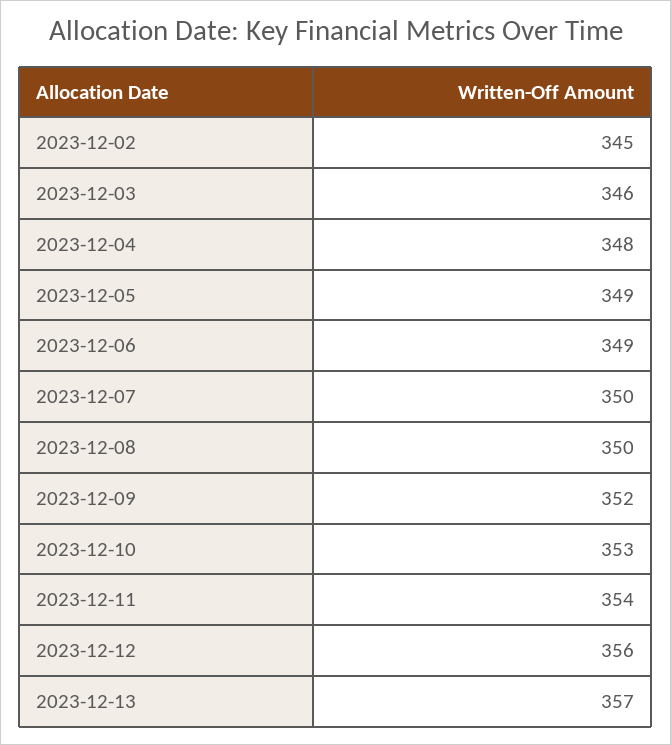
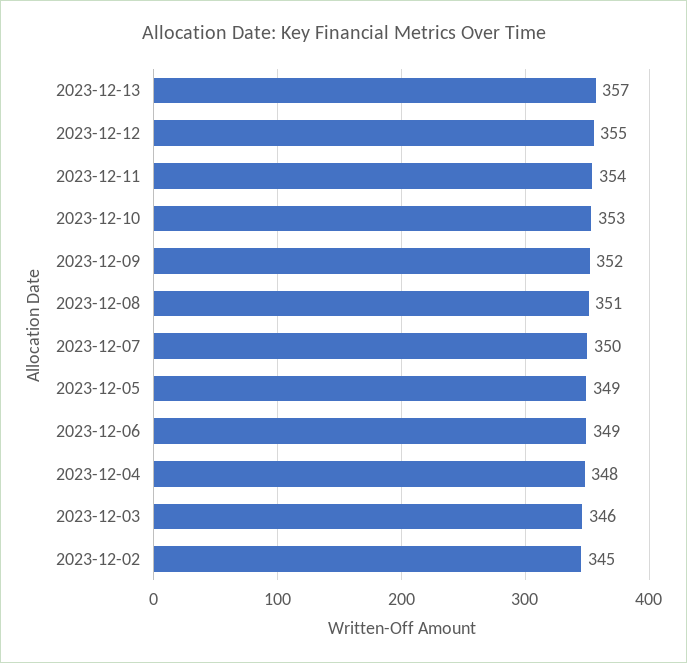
  {
    "2023-12-02": 345,
    "2023-12-03": 346,
    "2023-12-04": 348,
    "2023-12-05": 349,
    "2023-12-06": 349,
    "2023-12-07": 350,
-   "2023-12-08": 350,
+   "2023-12-08": 351,
    "2023-12-09": 352,
    "2023-12-10": 353,
    "2023-12-11": 354,
-   "2023-12-12": 356,
+   "2023-12-12": 355,
    "2023-12-13": 357
  }

